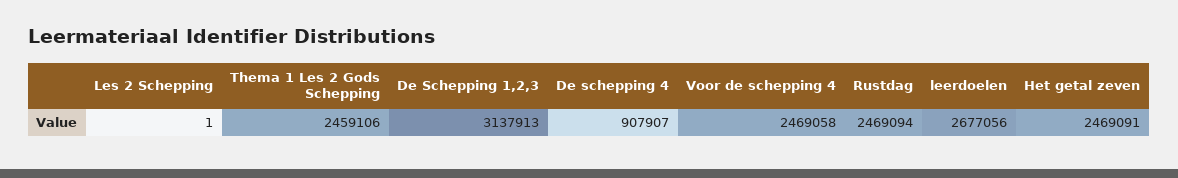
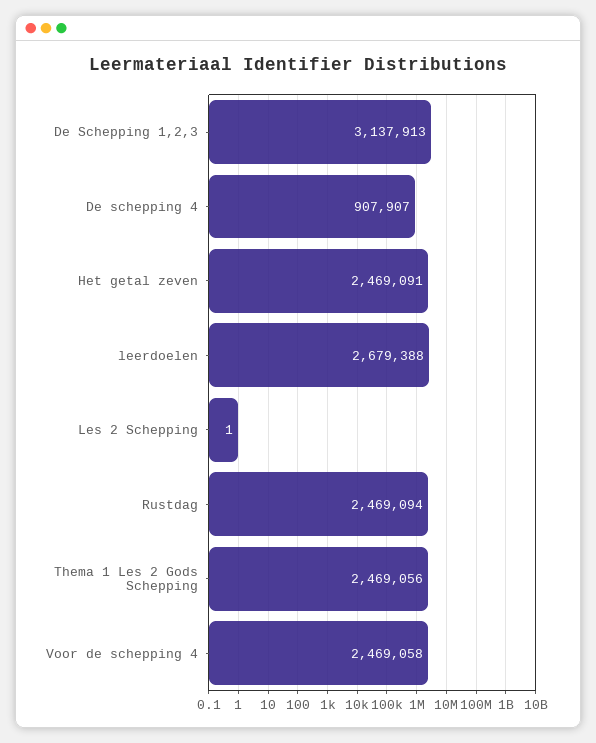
  {
    "Les 2 Schepping": 1,
-   "Thema 1 Les 2 Gods Schepping": 2459106,
+   "Thema 1 Les 2 Gods Schepping": 2469056,
    "De Schepping 1,2,3": 3137913,
    "De schepping 4": 907907,
    "Voor de schepping 4": 2469058,
    "Rustdag": 2469094,
-   "leerdoelen": 2677056,
+   "leerdoelen": 2679388,
    "Het getal zeven": 2469091
  }

